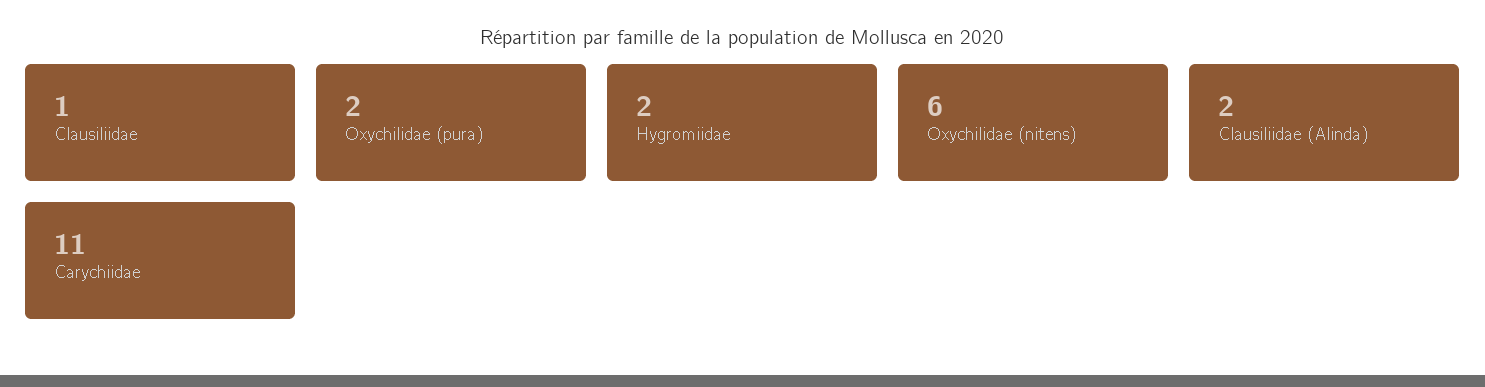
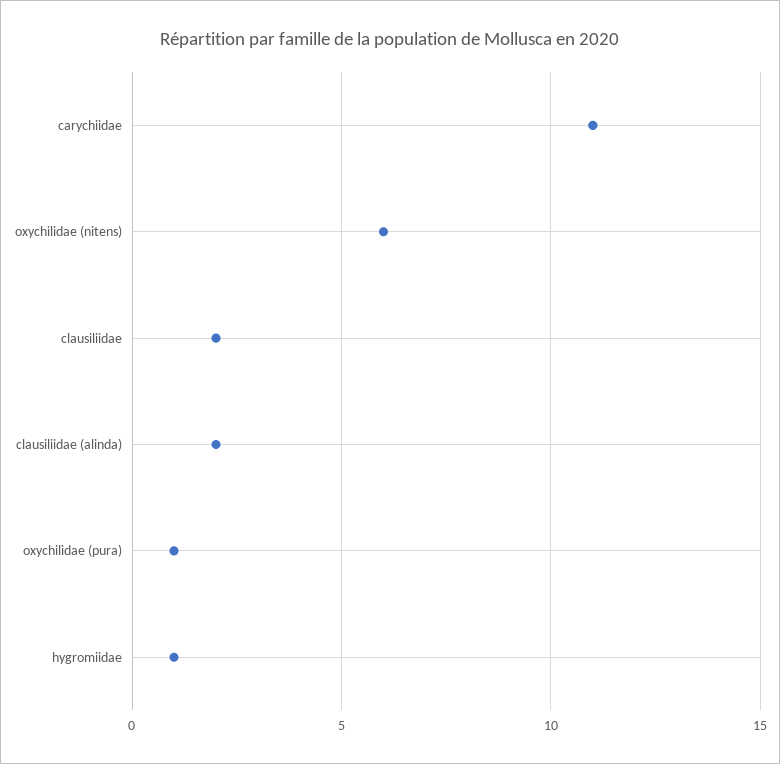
  {
-   "Clausiliidae": 1,
+   "Clausiliidae": 2,
-   "Oxychilidae (pura)": 2,
+   "Oxychilidae (pura)": 1,
-   "Hygromiidae": 2,
+   "Hygromiidae": 1,
    "Oxychilidae (nitens)": 6,
    "Clausiliidae (Alinda)": 2,
    "Carychiidae": 11
  }

